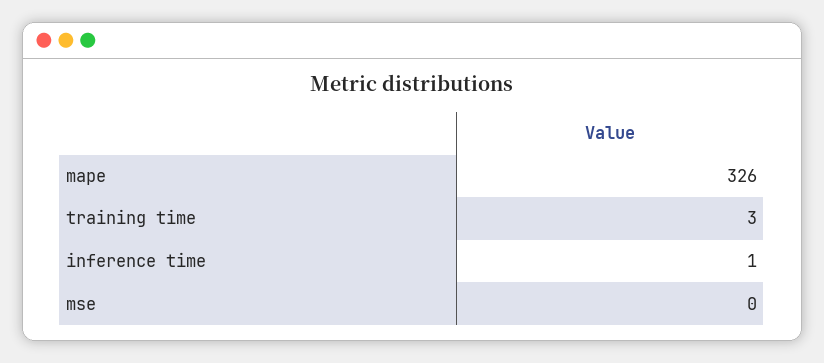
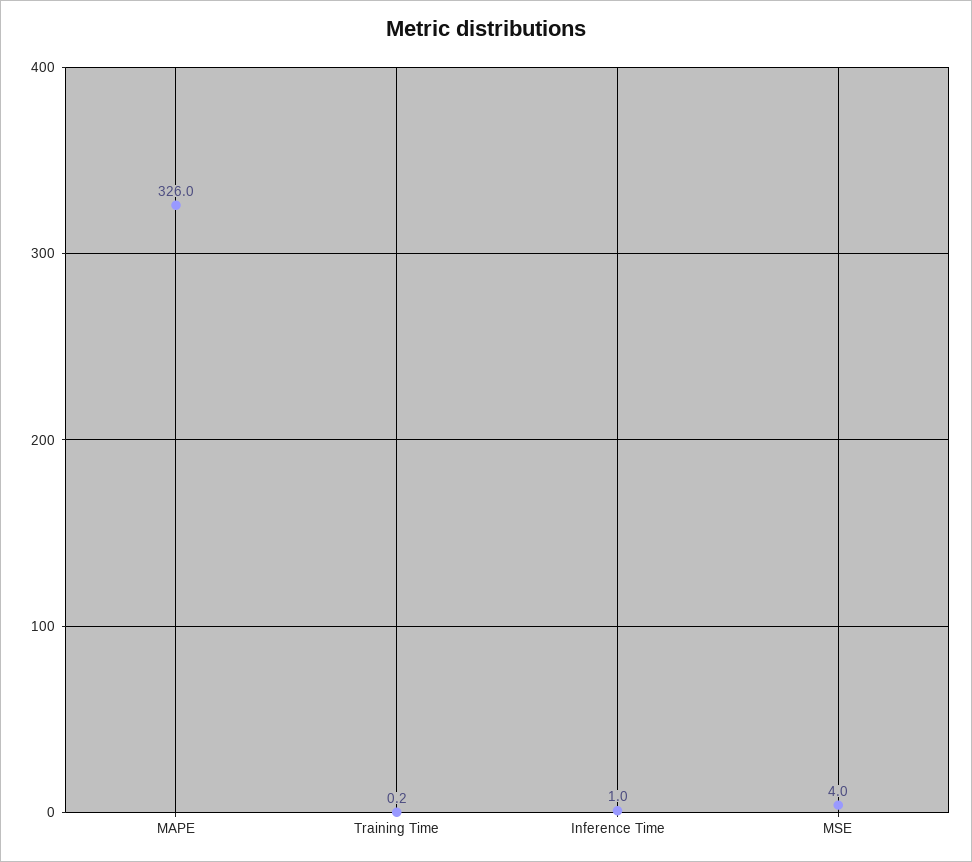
  {
    "mape": 326,
-   "training time": 3,
+   "training time": 0.2,
    "inference time": 1,
-   "mse": 0
+   "mse": 4
  }

